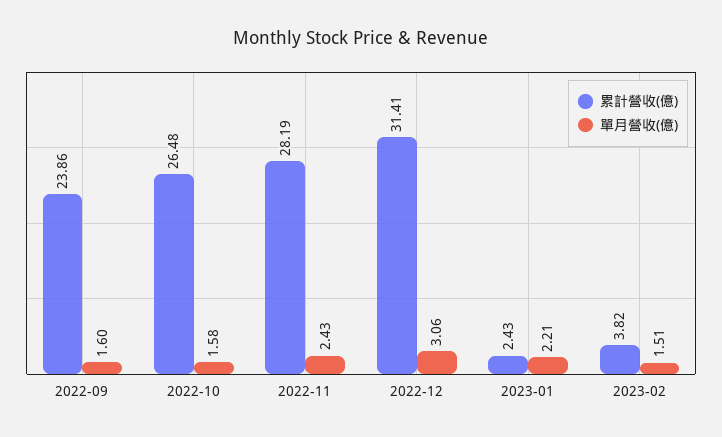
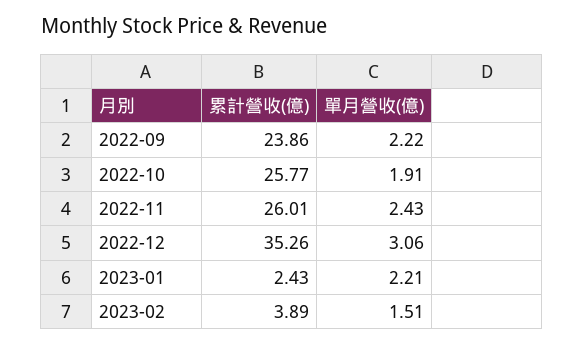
  {
    "累計營收(億)": {
      "2022-09": 23.86,
-     "2022-10": 26.48,
+     "2022-10": 25.77,
-     "2022-11": 28.19,
+     "2022-11": 26.01,
-     "2022-12": 31.41,
+     "2022-12": 35.26,
      "2023-01": 2.43,
-     "2023-02": 3.82
+     "2023-02": 3.89
    },
    "單月營收(億)": {
-     "2022-09": 1.6,
+     "2022-09": 2.22,
-     "2022-10": 1.58,
+     "2022-10": 1.91,
      "2022-11": 2.43,
      "2022-12": 3.06,
      "2023-01": 2.21,
      "2023-02": 1.51
    }
  }

